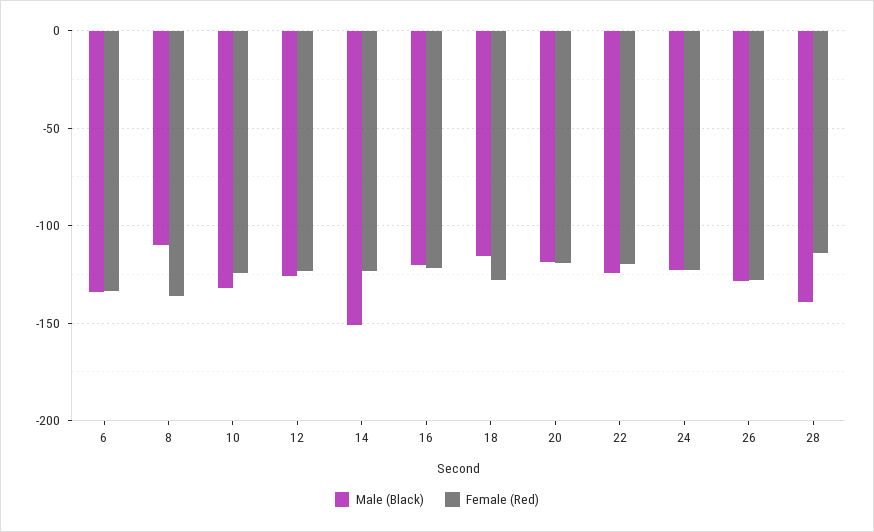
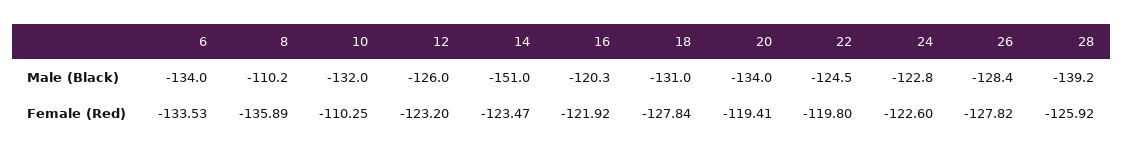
  {
    "Male (Black)": {
      "6": -134,
      "8": -110.2,
      "10": -132,
      "12": -126,
      "14": -151,
      "16": -120.3,
-     "18": -115,
+     "18": -131,
-     "20": -120,
+     "20": -134,
      "22": -124.5,
      "24": -122.8,
      "26": -128.4,
      "28": -139.2
    },
    "Female (Red)": {
      "6": -133.53,
      "8": -135.89,
-     "10": -125,
+     "10": -110.25,
      "12": -123.2,
      "14": -123.47,
      "16": -121.92,
      "18": -127.84,
      "20": -119.41,
      "22": -119.8,
      "24": -122.6,
      "26": -127.82,
-     "28": -115
+     "28": -125.92
    }
  }

